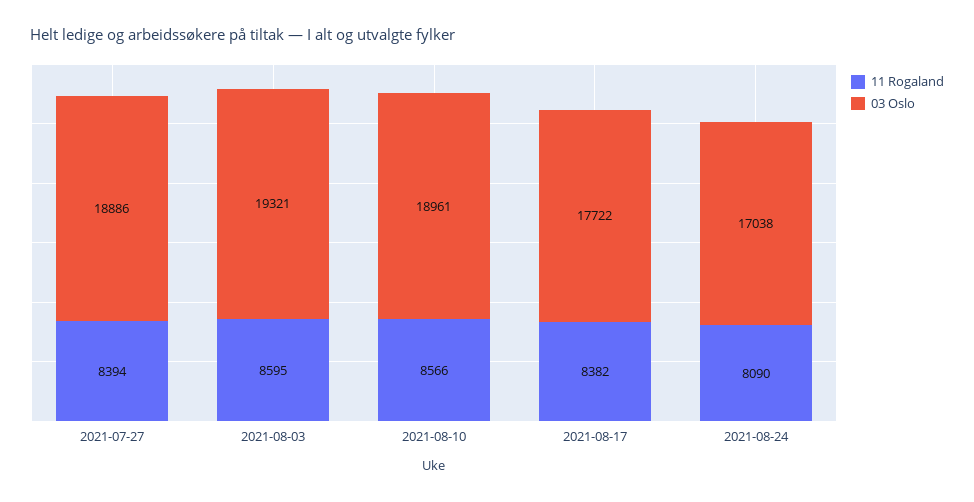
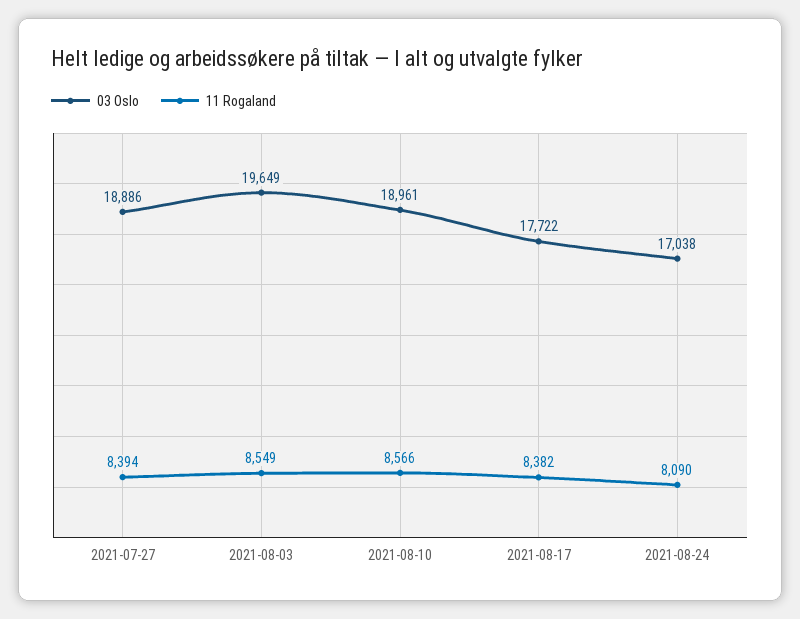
  {
    "11 Rogaland": {
      "2021-07-27": 8394,
-     "2021-08-03": 8595,
+     "2021-08-03": 8549,
      "2021-08-10": 8566,
      "2021-08-17": 8382,
      "2021-08-24": 8090
    },
    "03 Oslo": {
      "2021-07-27": 18886,
-     "2021-08-03": 19321,
+     "2021-08-03": 19649,
      "2021-08-10": 18961,
      "2021-08-17": 17722,
      "2021-08-24": 17038
    }
  }

